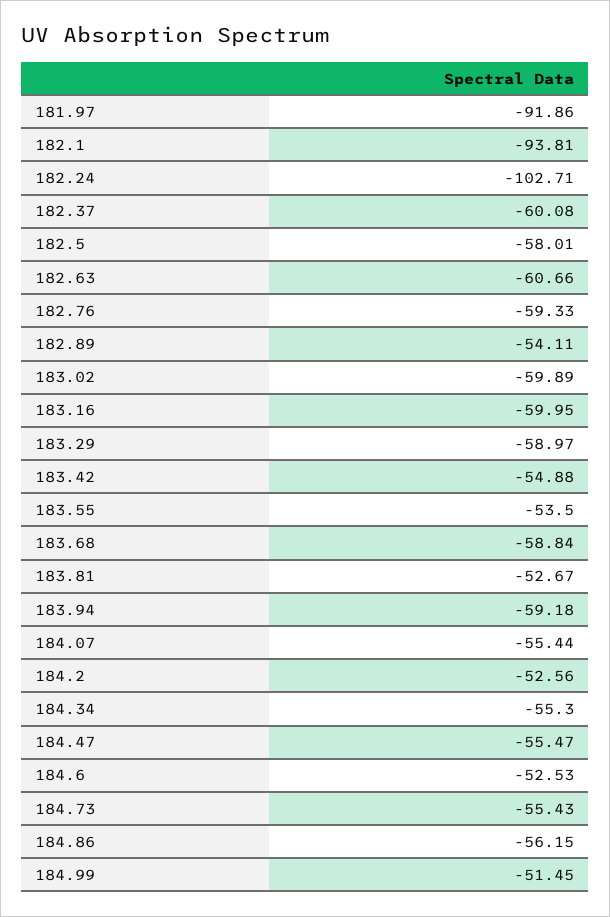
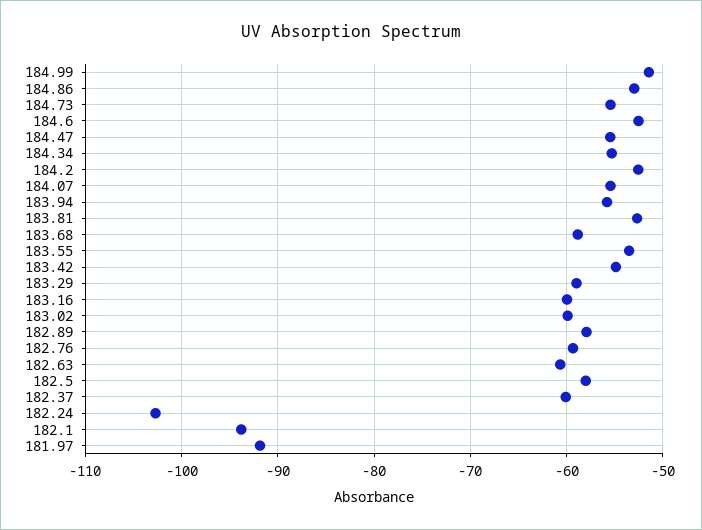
  {
    "181.97": -91.86,
    "182.1": -93.81,
    "182.24": -102.71,
    "182.37": -60.08,
    "182.5": -58.01,
    "182.63": -60.66,
    "182.76": -59.33,
-   "182.89": -54.11,
+   "182.89": -58,
    "183.02": -59.89,
    "183.16": -59.95,
    "183.29": -58.97,
    "183.42": -54.88,
    "183.55": -53.5,
    "183.68": -58.84,
    "183.81": -52.67,
-   "183.94": -59.18,
+   "183.94": -56,
    "184.07": -55.44,
    "184.2": -52.56,
    "184.34": -55.3,
    "184.47": -55.47,
    "184.6": -52.53,
    "184.73": -55.43,
-   "184.86": -56.15,
+   "184.86": -53,
    "184.99": -51.45
  }

